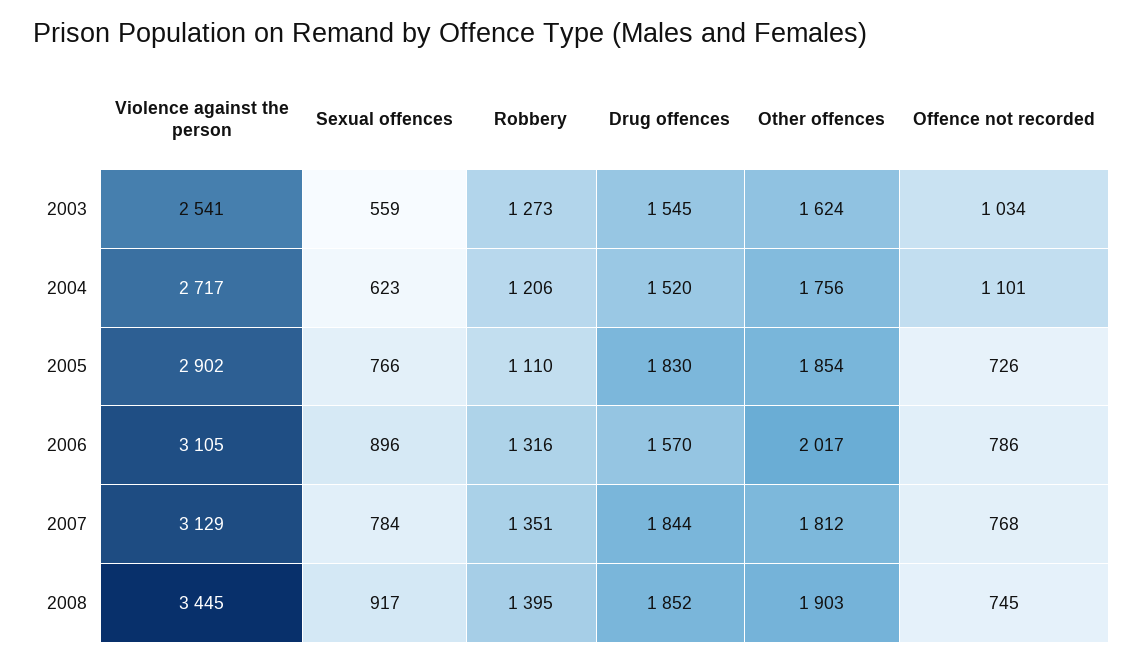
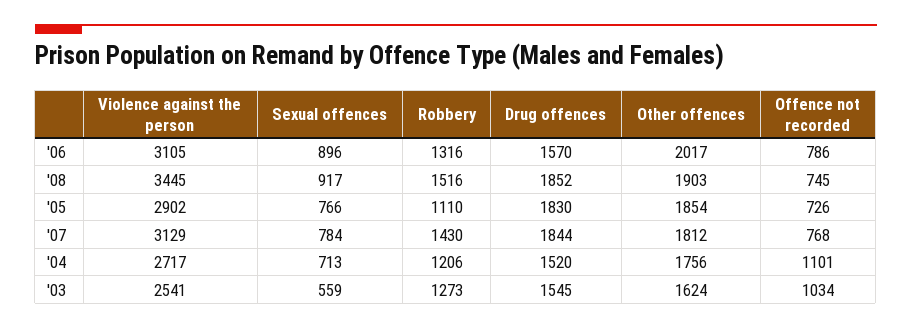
  {
    "Violence against the person": {
      "2003": 2541,
      "2004": 2717,
      "2005": 2902,
      "2006": 3105,
      "2007": 3129,
      "2008": 3445
    },
    "Sexual offences": {
      "2003": 559,
-     "2004": 623,
+     "2004": 713,
      "2005": 766,
      "2006": 896,
      "2007": 784,
      "2008": 917
    },
    "Robbery": {
      "2003": 1273,
      "2004": 1206,
      "2005": 1110,
      "2006": 1316,
-     "2007": 1351,
+     "2007": 1430,
-     "2008": 1395
+     "2008": 1516
    },
    "Drug offences": {
      "2003": 1545,
      "2004": 1520,
      "2005": 1830,
      "2006": 1570,
      "2007": 1844,
      "2008": 1852
    },
    "Other offences": {
      "2003": 1624,
      "2004": 1756,
      "2005": 1854,
      "2006": 2017,
      "2007": 1812,
      "2008": 1903
    },
    "Offence not recorded": {
      "2003": 1034,
      "2004": 1101,
      "2005": 726,
      "2006": 786,
      "2007": 768,
      "2008": 745
    }
  }

